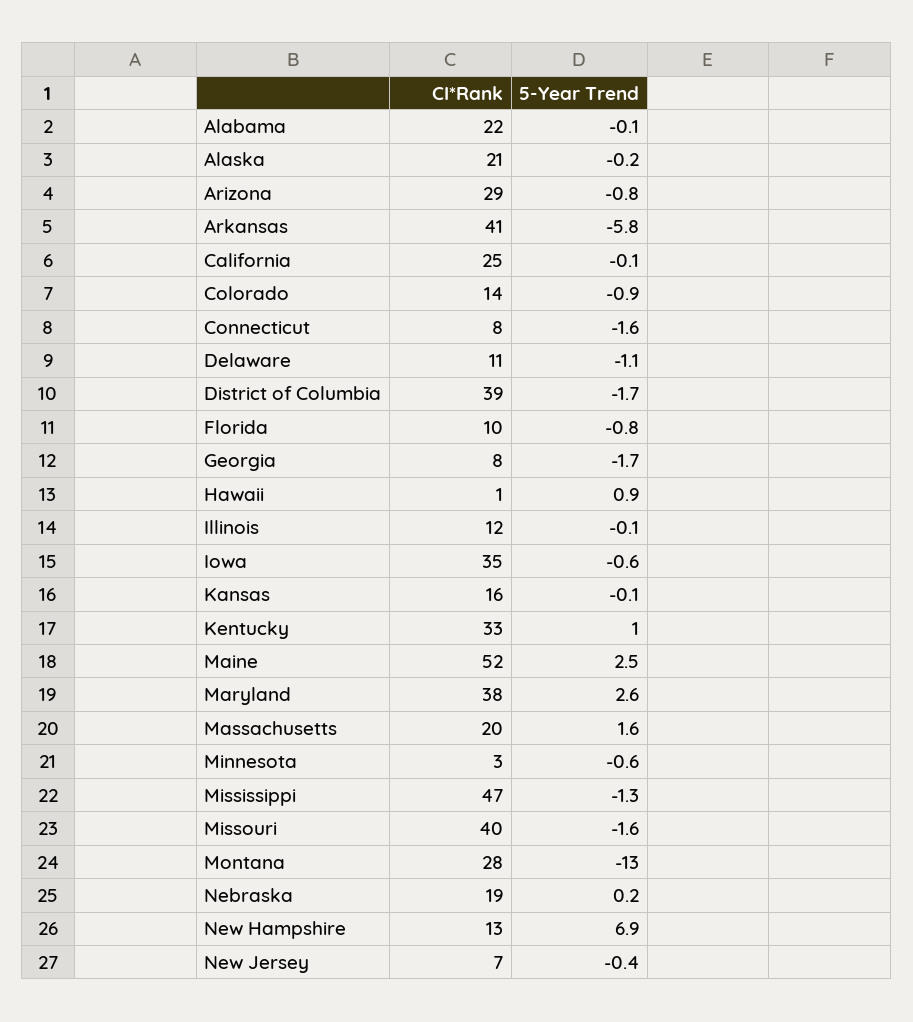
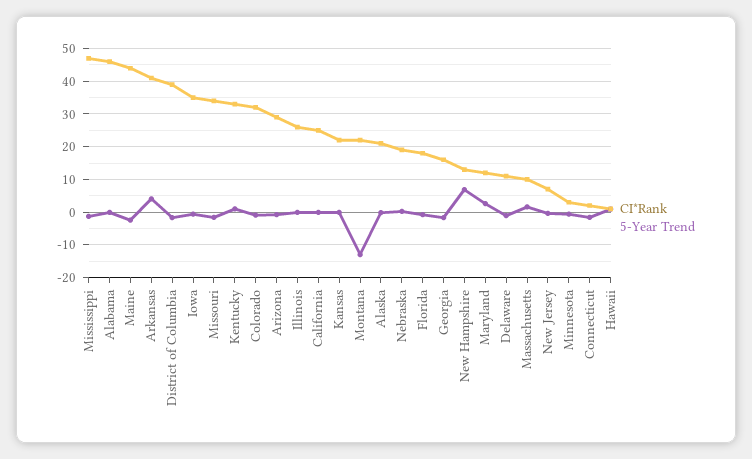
  {
    "CI*Rank": {
-     "Alabama": 22,
+     "Alabama": 46,
      "Alaska": 21,
      "Arizona": 29,
      "Arkansas": 41,
      "California": 25,
-     "Colorado": 14,
+     "Colorado": 32,
-     "Connecticut": 8,
+     "Connecticut": 2,
      "Delaware": 11,
      "District of Columbia": 39,
-     "Florida": 10,
+     "Florida": 18,
-     "Georgia": 8,
+     "Georgia": 16,
      "Hawaii": 1,
-     "Illinois": 12,
+     "Illinois": 26,
      "Iowa": 35,
-     "Kansas": 16,
+     "Kansas": 22,
      "Kentucky": 33,
-     "Maine": 52,
+     "Maine": 44,
-     "Maryland": 38,
+     "Maryland": 12,
-     "Massachusetts": 20,
+     "Massachusetts": 10,
      "Minnesota": 3,
      "Mississippi": 47,
-     "Missouri": 40,
+     "Missouri": 34,
-     "Montana": 28,
+     "Montana": 22,
      "Nebraska": 19,
      "New Hampshire": 13,
      "New Jersey": 7
    },
    "5-Year Trend": {
      "Alabama": -0.1,
      "Alaska": -0.2,
      "Arizona": -0.8,
-     "Arkansas": -5.8,
+     "Arkansas": 4,
      "California": -0.1,
      "Colorado": -0.9,
      "Connecticut": -1.6,
      "Delaware": -1.1,
      "District of Columbia": -1.7,
      "Florida": -0.8,
      "Georgia": -1.7,
      "Hawaii": 0.9,
      "Illinois": -0.1,
      "Iowa": -0.6,
      "Kansas": -0.1,
      "Kentucky": 1,
-     "Maine": 2.5,
+     "Maine": -2,
      "Maryland": 2.6,
      "Massachusetts": 1.6,
      "Minnesota": -0.6,
      "Mississippi": -1.3,
      "Missouri": -1.6,
      "Montana": -13,
      "Nebraska": 0.2,
      "New Hampshire": 6.9,
      "New Jersey": -0.4
    }
  }

